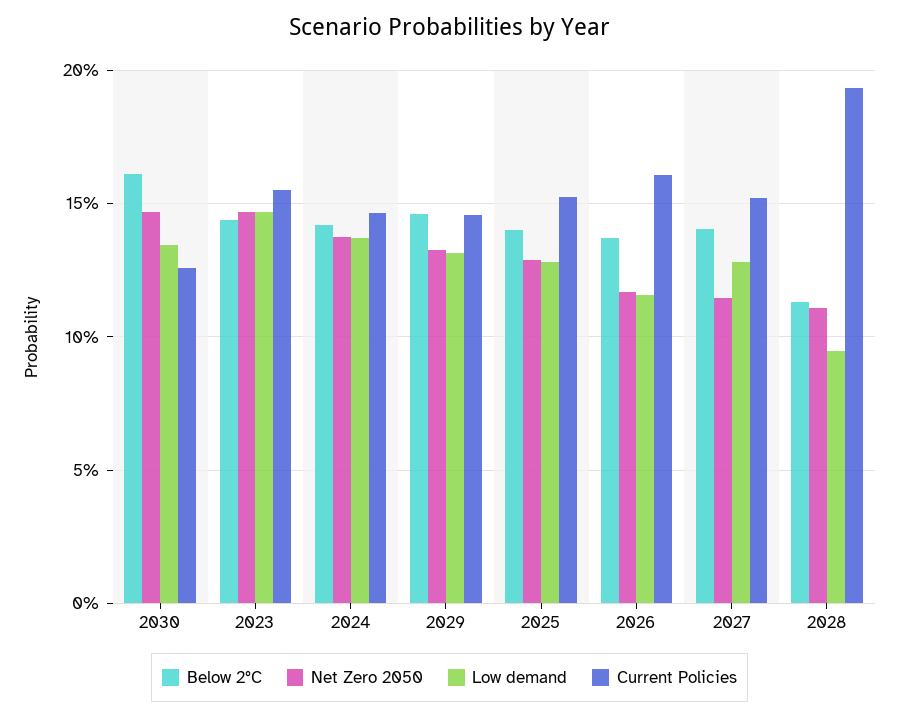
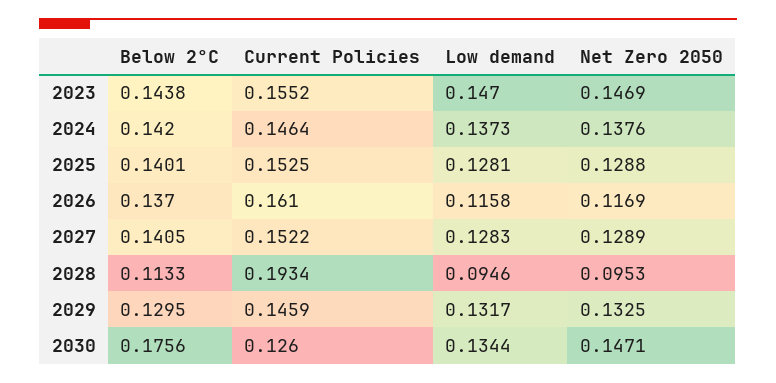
  {
    "Below 2°C": {
-     "2030": 0.16,
+     "2030": 0.1756,
      "2023": 0.1438,
      "2024": 0.142,
-     "2029": 0.145,
+     "2029": 0.1295,
      "2025": 0.1401,
      "2026": 0.137,
      "2027": 0.1405,
      "2028": 0.1133
    },
    "Net Zero 2050": {
      "2030": 0.1471,
      "2023": 0.1469,
      "2024": 0.1376,
      "2029": 0.1325,
      "2025": 0.1288,
      "2026": 0.1169,
-     "2027": 0.115,
+     "2027": 0.1289,
-     "2028": 0.11
+     "2028": 0.0953
    },
    "Low demand": {
      "2030": 0.1344,
      "2023": 0.147,
      "2024": 0.1373,
      "2029": 0.1317,
      "2025": 0.1281,
      "2026": 0.1158,
      "2027": 0.1283,
      "2028": 0.0946
    },
    "Current Policies": {
      "2030": 0.126,
      "2023": 0.1552,
      "2024": 0.1464,
      "2029": 0.1459,
      "2025": 0.1525,
      "2026": 0.161,
      "2027": 0.1522,
      "2028": 0.1934
    }
  }

